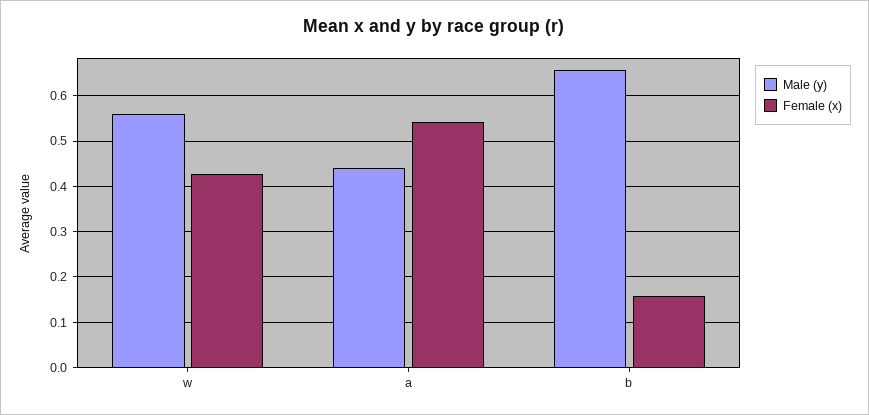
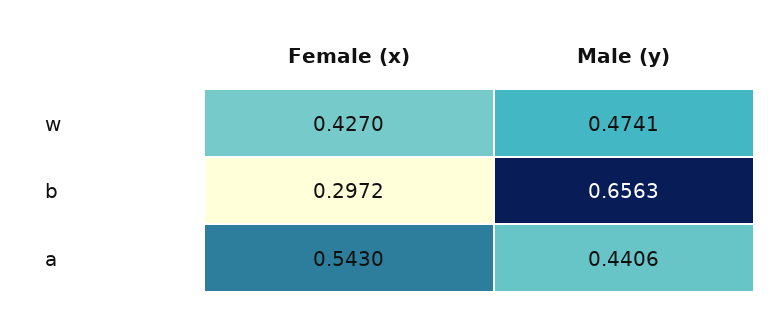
  {
    "Male (y)": {
-     "w": 0.56,
+     "w": 0.4741,
      "a": 0.4406,
      "b": 0.6563
    },
    "Female (x)": {
      "w": 0.427,
      "a": 0.543,
-     "b": 0.16
+     "b": 0.2972
    }
  }

